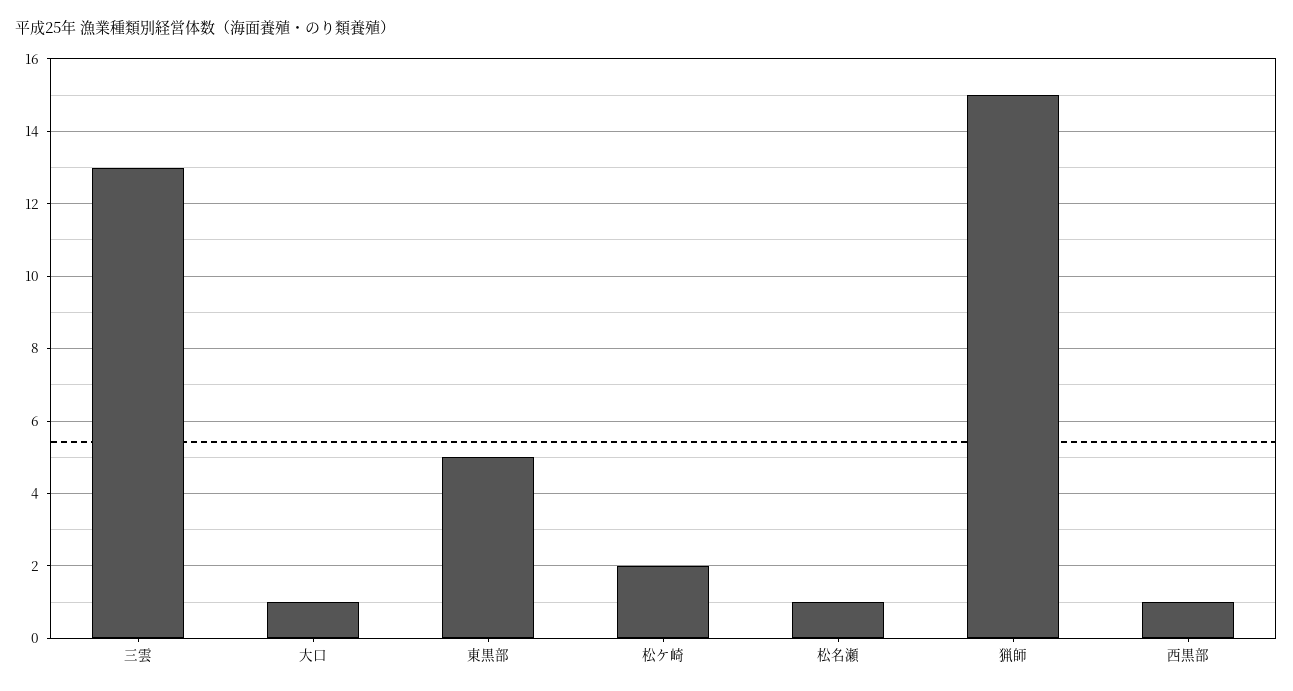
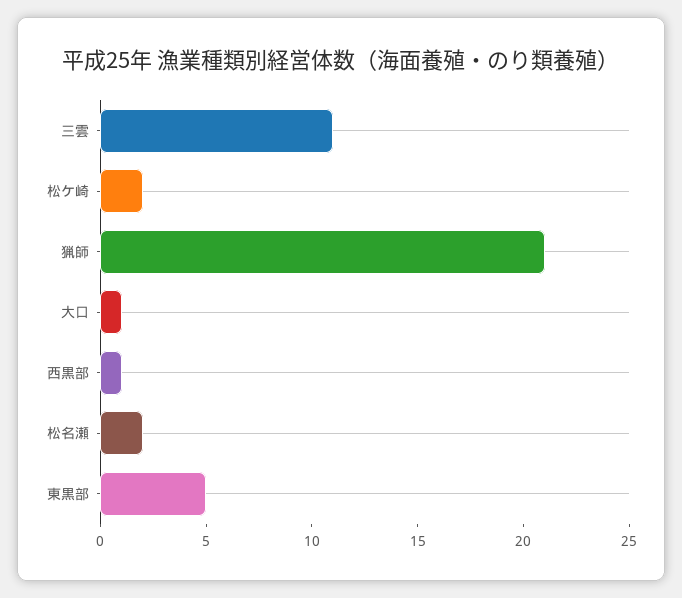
  {
-   "三雲": 13,
+   "三雲": 11,
    "大口": 1,
    "東黒部": 5,
    "松ケ崎": 2,
-   "松名瀬": 1,
+   "松名瀬": 2,
-   "猟師": 15,
+   "猟師": 21,
    "西黒部": 1
  }

